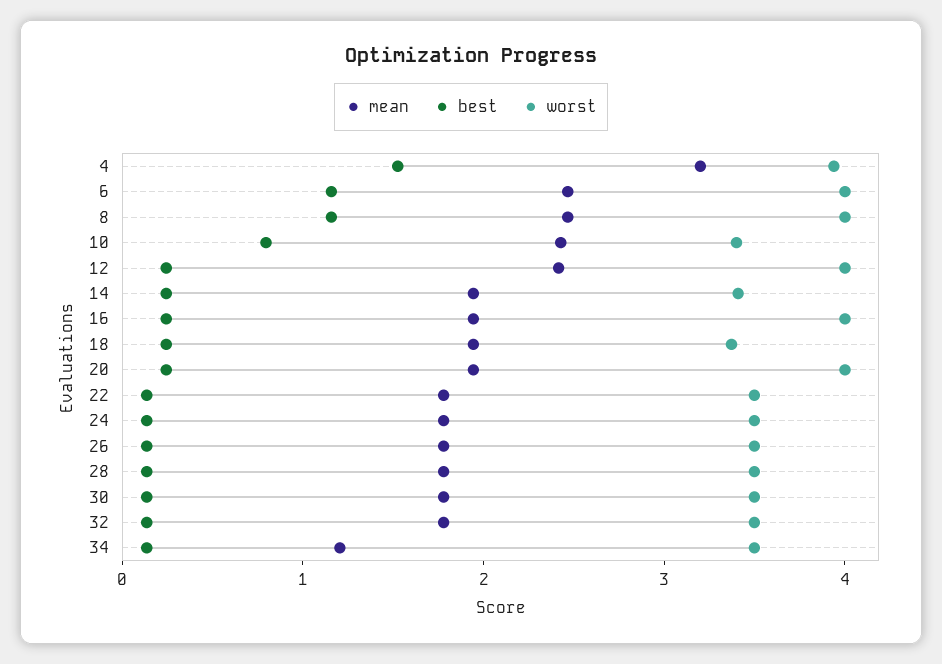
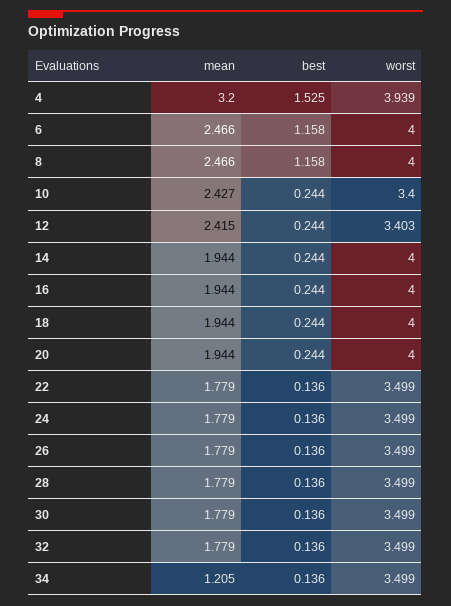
  {
    "mean": {
      "4": 3.2,
      "6": 2.466,
      "8": 2.466,
      "10": 2.427,
      "12": 2.415,
      "14": 1.944,
      "16": 1.944,
      "18": 1.944,
      "20": 1.944,
      "22": 1.779,
      "24": 1.779,
      "26": 1.779,
      "28": 1.779,
      "30": 1.779,
      "32": 1.779,
      "34": 1.205
    },
    "best": {
      "4": 1.525,
      "6": 1.158,
      "8": 1.158,
-     "10": 0.8,
+     "10": 0.244,
      "12": 0.244,
      "14": 0.244,
      "16": 0.244,
      "18": 0.244,
      "20": 0.244,
      "22": 0.136,
      "24": 0.136,
      "26": 0.136,
      "28": 0.136,
      "30": 0.136,
      "32": 0.136,
      "34": 0.136
    },
    "worst": {
      "4": 3.939,
      "6": 4,
      "8": 4,
      "10": 3.4,
-     "12": 4,
+     "12": 3.403,
-     "14": 3.4,
+     "14": 4,
      "16": 4,
-     "18": 3.4,
+     "18": 4,
      "20": 4,
      "22": 3.499,
      "24": 3.499,
      "26": 3.499,
      "28": 3.499,
      "30": 3.499,
      "32": 3.499,
      "34": 3.499
    }
  }

